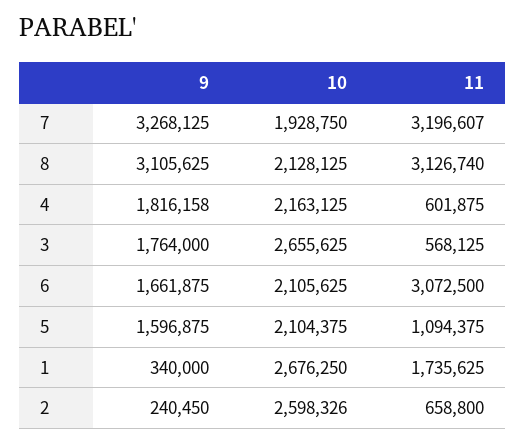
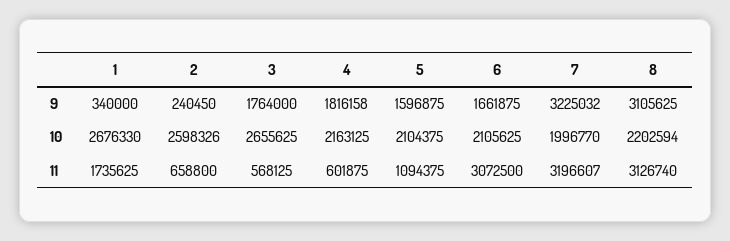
  {
    "9": {
-     "7": 3268125,
+     "7": 3225032,
      "8": 3105625,
      "4": 1816158,
      "3": 1764000,
      "6": 1661875,
      "5": 1596875,
      "1": 340000,
      "2": 240450
    },
    "10": {
-     "7": 1928750,
+     "7": 1996770,
-     "8": 2128125,
+     "8": 2202594,
      "4": 2163125,
      "3": 2655625,
      "6": 2105625,
      "5": 2104375,
-     "1": 2676250,
+     "1": 2676330,
      "2": 2598326
    },
    "11": {
      "7": 3196607,
      "8": 3126740,
      "4": 601875,
      "3": 568125,
      "6": 3072500,
      "5": 1094375,
      "1": 1735625,
      "2": 658800
    }
  }

